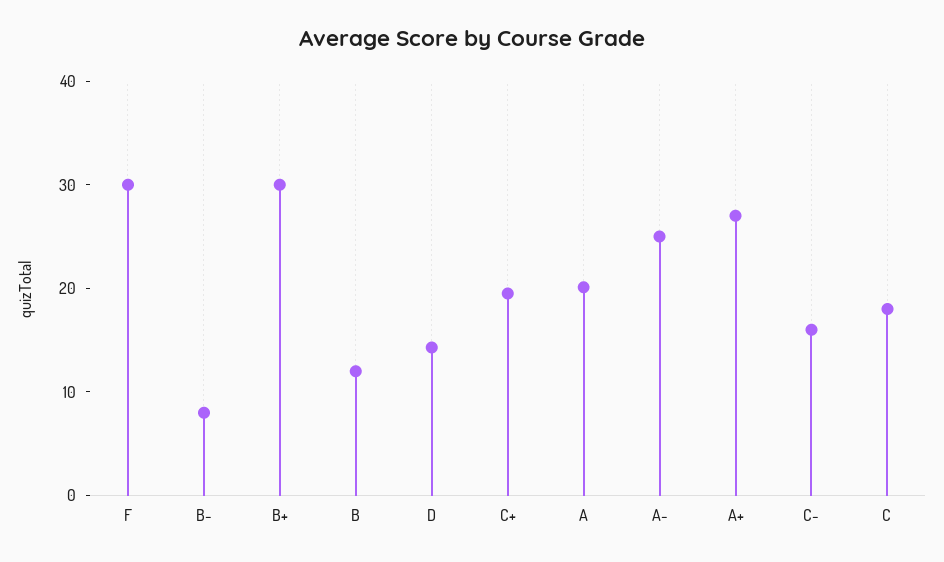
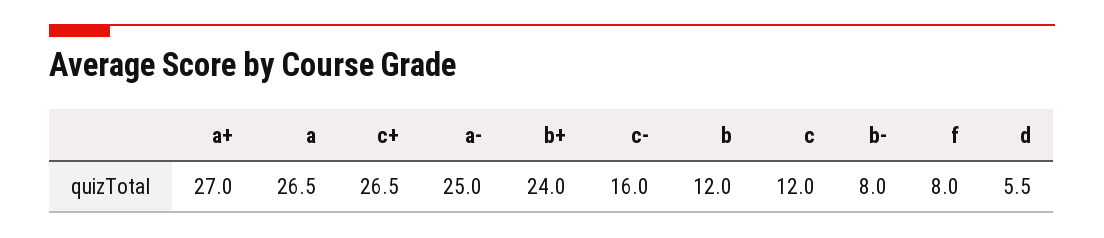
  {
-   "F": 30,
+   "F": 8,
    "B-": 8,
-   "B+": 30,
+   "B+": 24,
    "B": 12,
-   "D": 14,
+   "D": 5.5,
-   "C+": 20,
+   "C+": 26.5,
-   "A": 20,
+   "A": 26.5,
    "A-": 25,
    "A+": 27,
    "C-": 16,
-   "C": 18
+   "C": 12
  }

